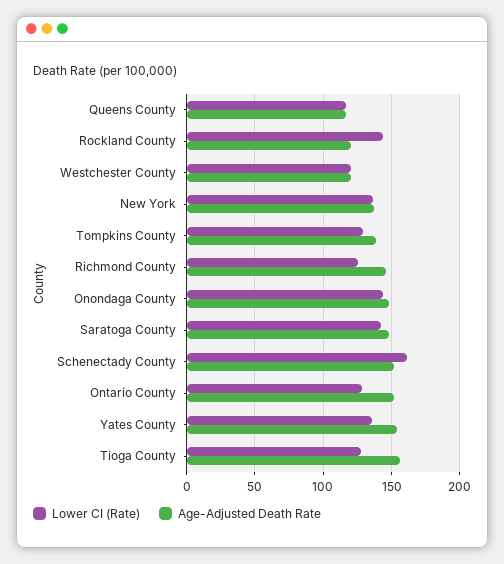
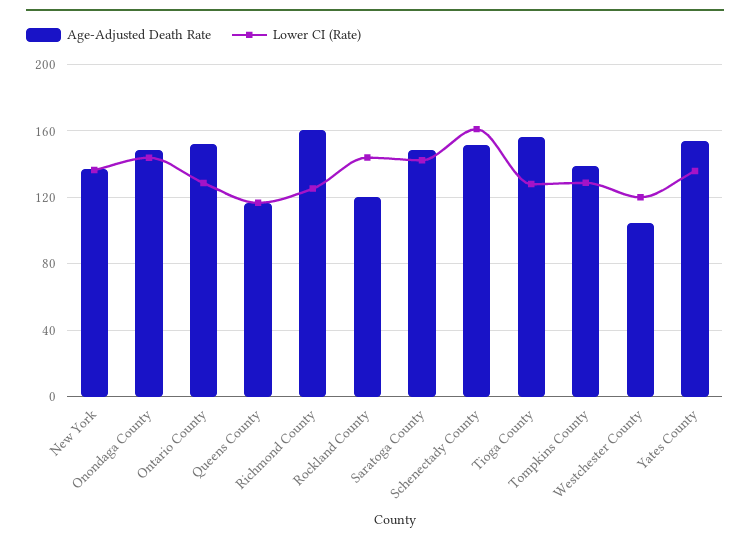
  {
    "Lower CI (Rate)": {
      "Queens County": 115,
      "Rockland County": 145,
      "Westchester County": 120,
      "New York": 135,
      "Tompkins County": 130,
      "Richmond County": 125,
      "Onondaga County": 145,
      "Saratoga County": 140,
      "Schenectady County": 160,
      "Ontario County": 130,
      "Yates County": 135,
      "Tioga County": 130
    },
    "Age-Adjusted Death Rate": {
      "Queens County": 115,
      "Rockland County": 120,
-     "Westchester County": 120,
+     "Westchester County": 105,
      "New York": 135,
      "Tompkins County": 140,
-     "Richmond County": 145,
+     "Richmond County": 160,
      "Onondaga County": 150,
      "Saratoga County": 150,
      "Schenectady County": 150,
      "Ontario County": 150,
      "Yates County": 155,
      "Tioga County": 155
    }
  }

